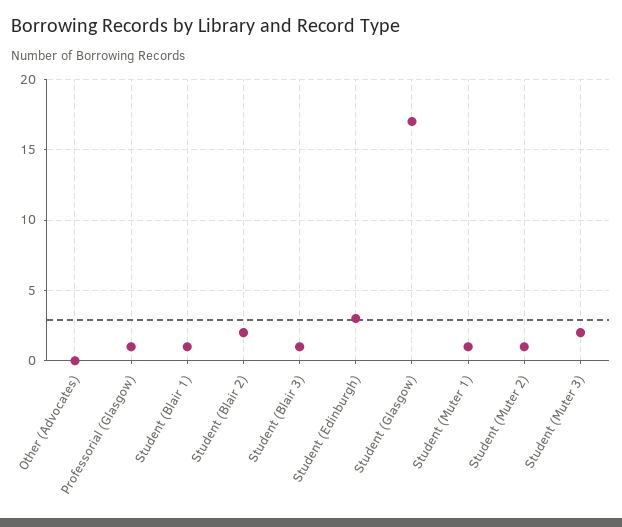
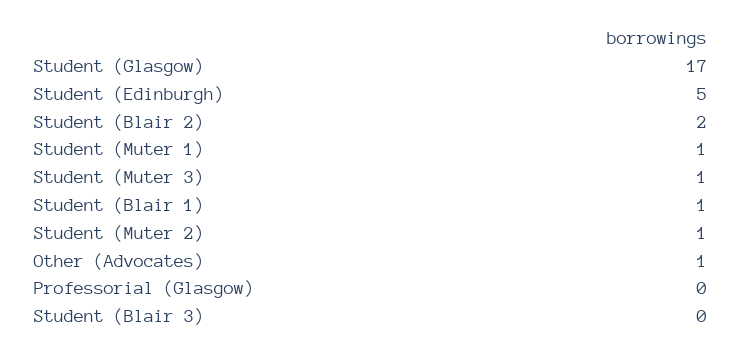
  {
-   "Other (Advocates)": 0,
+   "Other (Advocates)": 1,
-   "Professorial (Glasgow)": 1,
+   "Professorial (Glasgow)": 0,
    "Student (Blair 1)": 1,
    "Student (Blair 2)": 2,
-   "Student (Blair 3)": 1,
+   "Student (Blair 3)": 0,
-   "Student (Edinburgh)": 3,
+   "Student (Edinburgh)": 5,
    "Student (Glasgow)": 17,
    "Student (Muter 1)": 1,
    "Student (Muter 2)": 1,
-   "Student (Muter 3)": 2
+   "Student (Muter 3)": 1
  }

